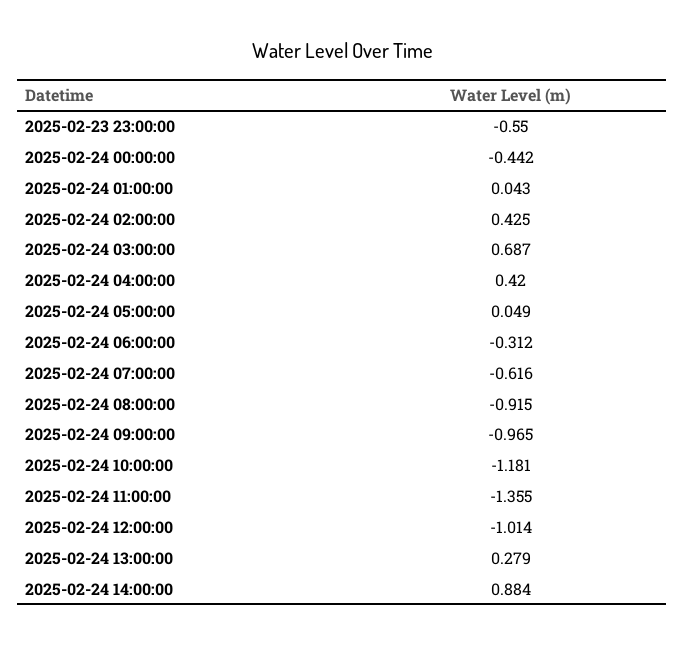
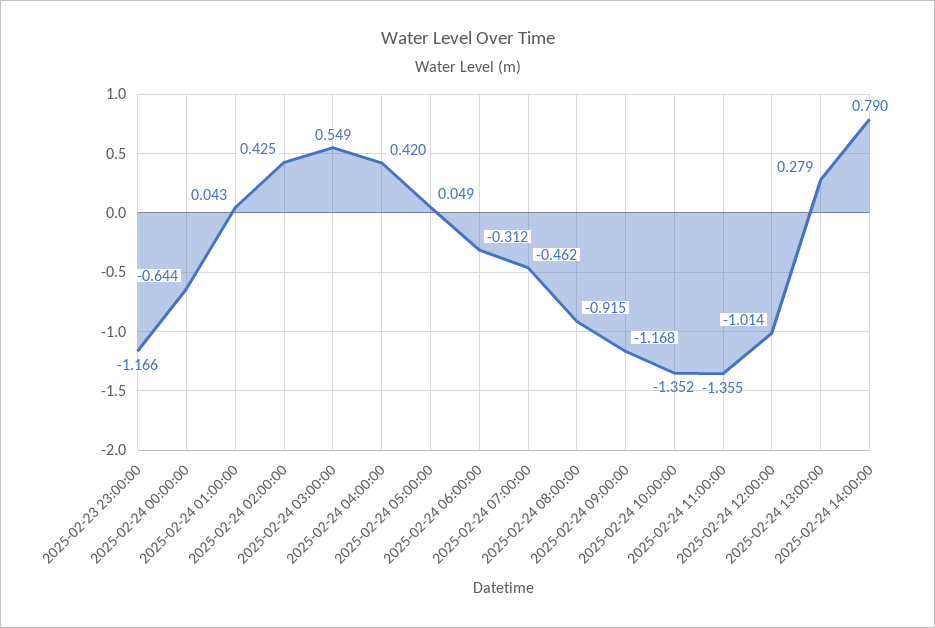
  {
-   "2025-02-23 23:00:00": -0.55,
+   "2025-02-23 23:00:00": -1.166,
-   "2025-02-24 00:00:00": -0.442,
+   "2025-02-24 00:00:00": -0.644,
    "2025-02-24 01:00:00": 0.043,
    "2025-02-24 02:00:00": 0.425,
-   "2025-02-24 03:00:00": 0.687,
+   "2025-02-24 03:00:00": 0.549,
    "2025-02-24 04:00:00": 0.42,
    "2025-02-24 05:00:00": 0.049,
    "2025-02-24 06:00:00": -0.312,
-   "2025-02-24 07:00:00": -0.616,
+   "2025-02-24 07:00:00": -0.462,
    "2025-02-24 08:00:00": -0.915,
-   "2025-02-24 09:00:00": -0.965,
+   "2025-02-24 09:00:00": -1.168,
-   "2025-02-24 10:00:00": -1.181,
+   "2025-02-24 10:00:00": -1.352,
    "2025-02-24 11:00:00": -1.355,
    "2025-02-24 12:00:00": -1.014,
    "2025-02-24 13:00:00": 0.279,
-   "2025-02-24 14:00:00": 0.884
+   "2025-02-24 14:00:00": 0.79
  }

